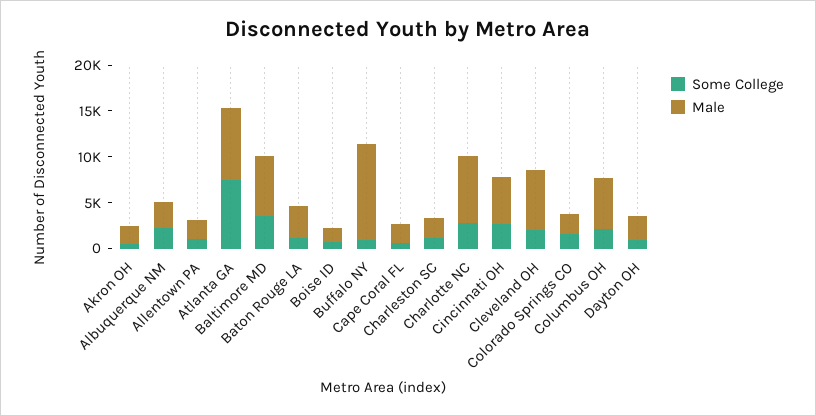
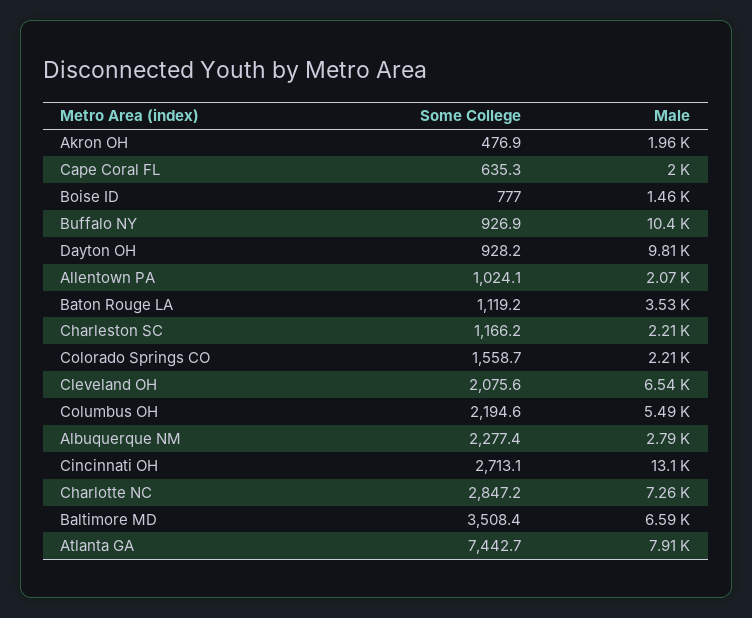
  {
    "Some College": {
      "Akron OH": 476.9,
      "Albuquerque NM": 2277.4,
      "Allentown PA": 1024.1,
      "Atlanta GA": 7442.7,
      "Baltimore MD": 3508.4,
      "Baton Rouge LA": 1119.2,
      "Boise ID": 777,
      "Buffalo NY": 926.9,
      "Cape Coral FL": 635.3,
      "Charleston SC": 1166.2,
      "Charlotte NC": 2847.2,
      "Cincinnati OH": 2713.1,
      "Cleveland OH": 2075.6,
      "Colorado Springs CO": 1558.7,
      "Columbus OH": 2194.6,
      "Dayton OH": 928.2
    },
    "Male": {
      "Akron OH": 1960,
      "Albuquerque NM": 2790,
      "Allentown PA": 2070,
      "Atlanta GA": 7910,
      "Baltimore MD": 6590,
      "Baton Rouge LA": 3530,
      "Boise ID": 1460,
      "Buffalo NY": 10400,
      "Cape Coral FL": 2000,
      "Charleston SC": 2210,
      "Charlotte NC": 7260,
-     "Cincinnati OH": 5000,
+     "Cincinnati OH": 13100,
      "Cleveland OH": 6540,
      "Colorado Springs CO": 2210,
      "Columbus OH": 5490,
-     "Dayton OH": 3000
+     "Dayton OH": 9810
    }
  }

